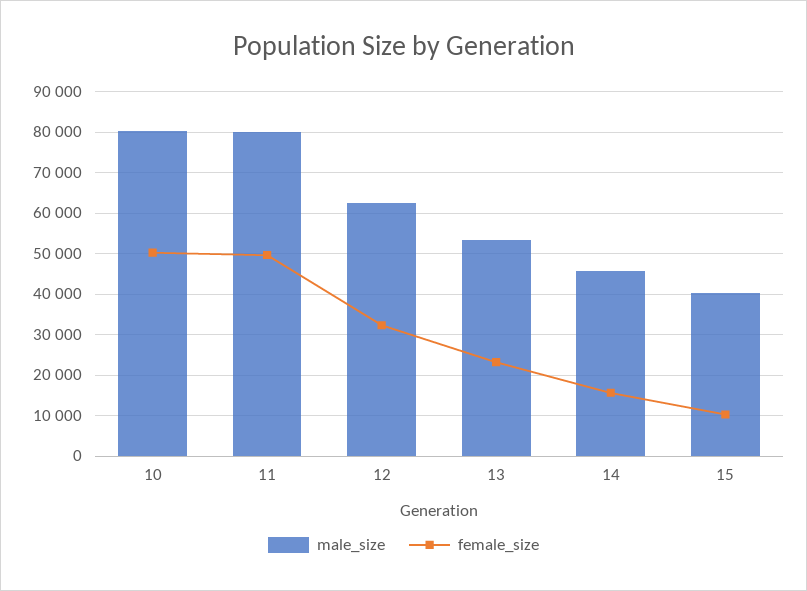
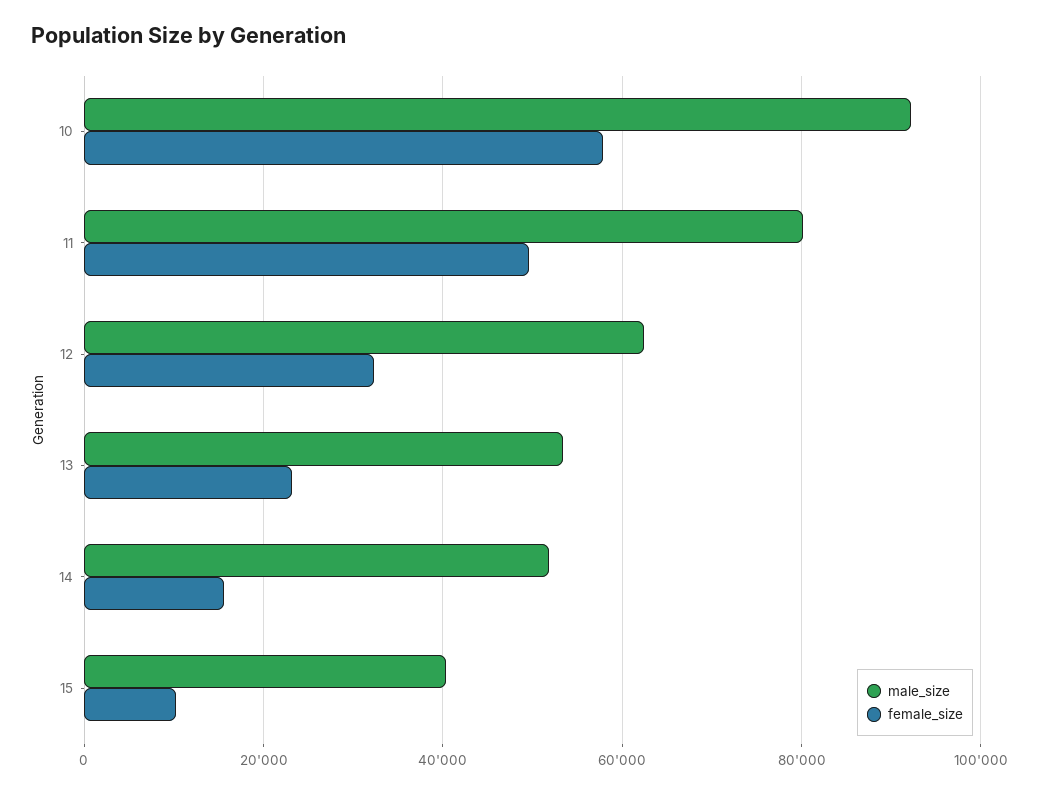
  {
    "male_size": {
-     "10": 80000,
+     "10": 92000,
      "11": 80000,
      "12": 62000,
      "13": 54000,
-     "14": 46000,
+     "14": 52000,
      "15": 40000
    },
    "female_size": {
-     "10": 50000,
+     "10": 58000,
      "11": 50000,
      "12": 32000,
      "13": 24000,
      "14": 16000,
      "15": 10000
    }
  }

